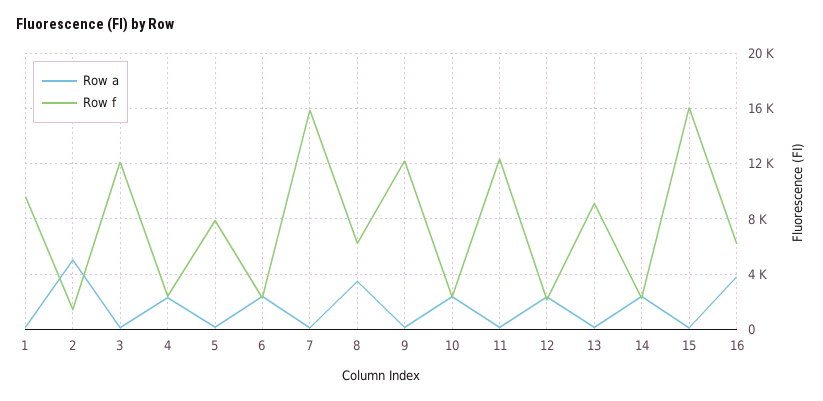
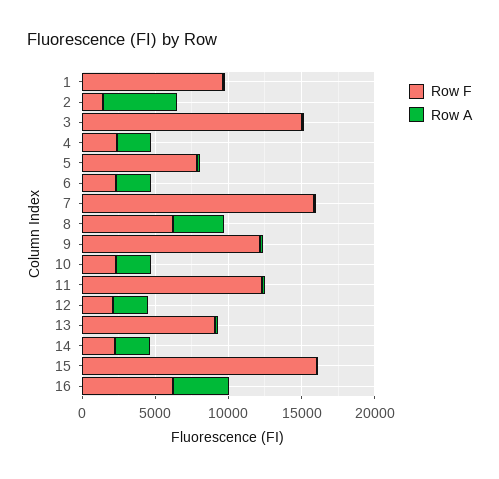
  {
    "Row a": {
      "1": 0,
      "2": 5000,
      "3": 0,
      "4": 2500,
      "5": 0,
      "6": 2500,
      "7": 0,
      "8": 3500,
      "9": 0,
      "10": 2500,
      "11": 0,
      "12": 2500,
      "13": 0,
      "14": 2500,
      "15": 0,
      "16": 4000
    },
    "Row f": {
      "1": 9500,
      "2": 1500,
-     "3": 12000,
+     "3": 15000,
      "4": 2500,
      "5": 8000,
      "6": 2500,
      "7": 16000,
      "8": 6000,
      "9": 12000,
      "10": 2500,
      "11": 12500,
      "12": 2000,
      "13": 9000,
      "14": 2000,
      "15": 16000,
      "16": 6000
    }
  }

